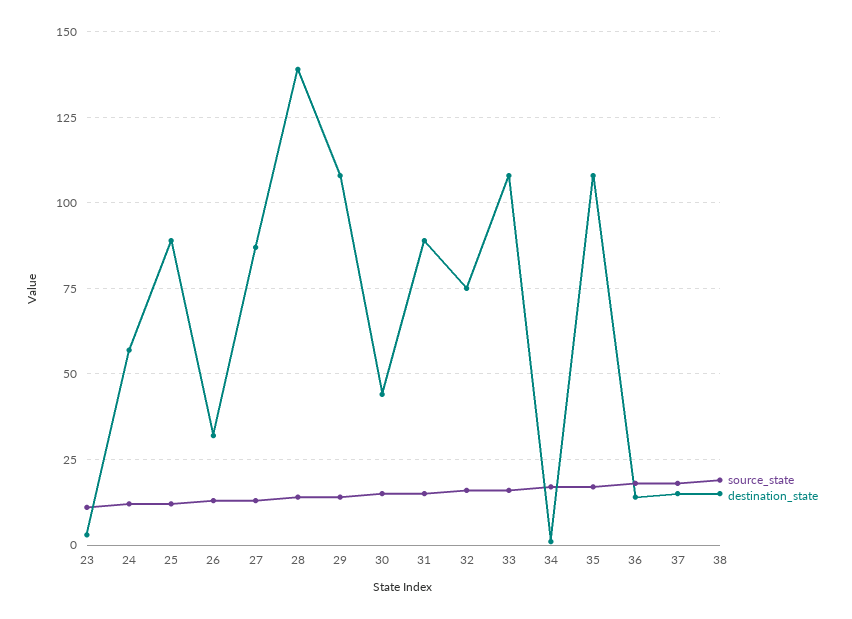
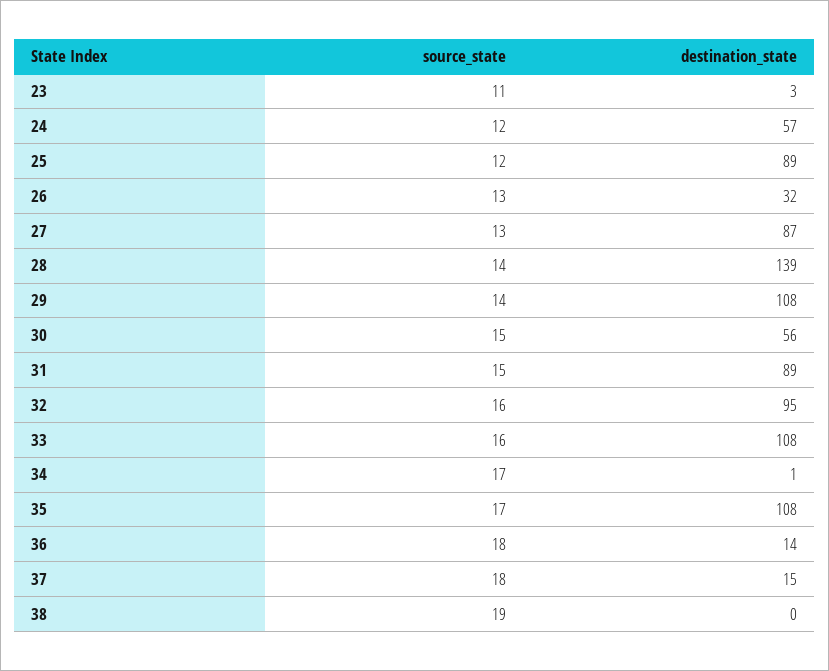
  {
    "source_state": {
      "23": 11,
      "24": 12,
      "25": 12,
      "26": 13,
      "27": 13,
      "28": 14,
      "29": 14,
      "30": 15,
      "31": 15,
      "32": 16,
      "33": 16,
      "34": 17,
      "35": 17,
      "36": 18,
      "37": 18,
      "38": 19
    },
    "destination_state": {
      "23": 3,
      "24": 57,
      "25": 89,
      "26": 32,
      "27": 87,
      "28": 139,
      "29": 108,
-     "30": 45,
+     "30": 56,
      "31": 89,
-     "32": 75,
+     "32": 95,
      "33": 108,
      "34": 1,
      "35": 108,
      "36": 14,
      "37": 15,
-     "38": 15
+     "38": 0
    }
  }

